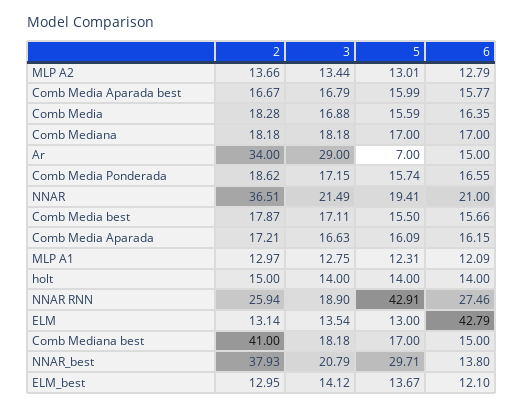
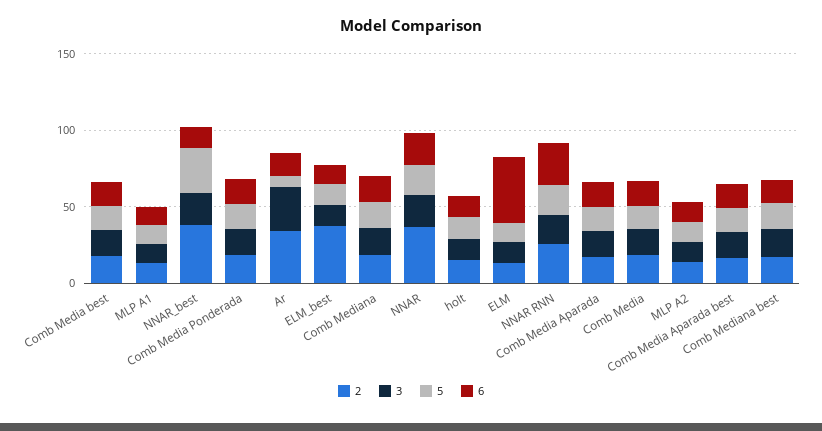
  {
    "2": {
      "MLP A2": 13.66,
      "Comb Media Aparada best": 16.67,
      "Comb Media": 18.28,
      "Comb Mediana": 18.18,
      "Ar": 34,
      "Comb Media Ponderada": 18.62,
      "NNAR": 36.51,
      "Comb Media best": 17.87,
      "Comb Media Aparada": 17.21,
      "MLP A1": 12.97,
      "holt": 15,
      "NNAR RNN": 25.94,
      "ELM": 13.14,
-     "Comb Mediana best": 41,
+     "Comb Mediana best": 20,
      "NNAR_best": 37.93,
-     "ELM_best": 12.95
+     "ELM_best": 40
    },
    "3": {
      "MLP A2": 13.44,
      "Comb Media Aparada best": 16.79,
      "Comb Media": 16.88,
      "Comb Mediana": 18.18,
      "Ar": 29,
      "Comb Media Ponderada": 17.15,
      "NNAR": 21.49,
      "Comb Media best": 17.11,
      "Comb Media Aparada": 16.63,
      "MLP A1": 12.75,
      "holt": 14,
      "NNAR RNN": 18.9,
      "ELM": 13.54,
      "Comb Mediana best": 18.18,
      "NNAR_best": 20.79,
      "ELM_best": 14.12
    },
    "5": {
      "MLP A2": 13.01,
      "Comb Media Aparada best": 15.99,
      "Comb Media": 15.59,
      "Comb Mediana": 17,
      "Ar": 7,
      "Comb Media Ponderada": 15.74,
      "NNAR": 19.41,
      "Comb Media best": 15.5,
      "Comb Media Aparada": 16.09,
      "MLP A1": 12.31,
      "holt": 14,
-     "NNAR RNN": 42.91,
+     "NNAR RNN": 20,
      "ELM": 13,
      "Comb Mediana best": 17,
      "NNAR_best": 29.71,
      "ELM_best": 13.67
    },
    "6": {
      "MLP A2": 12.79,
      "Comb Media Aparada best": 15.77,
      "Comb Media": 16.35,
      "Comb Mediana": 17,
      "Ar": 15,
      "Comb Media Ponderada": 16.55,
      "NNAR": 21,
      "Comb Media best": 15.66,
      "Comb Media Aparada": 16.15,
      "MLP A1": 12.09,
      "holt": 14,
      "NNAR RNN": 27.46,
      "ELM": 42.79,
      "Comb Mediana best": 15,
      "NNAR_best": 13.8,
      "ELM_best": 12.1
    }
  }

